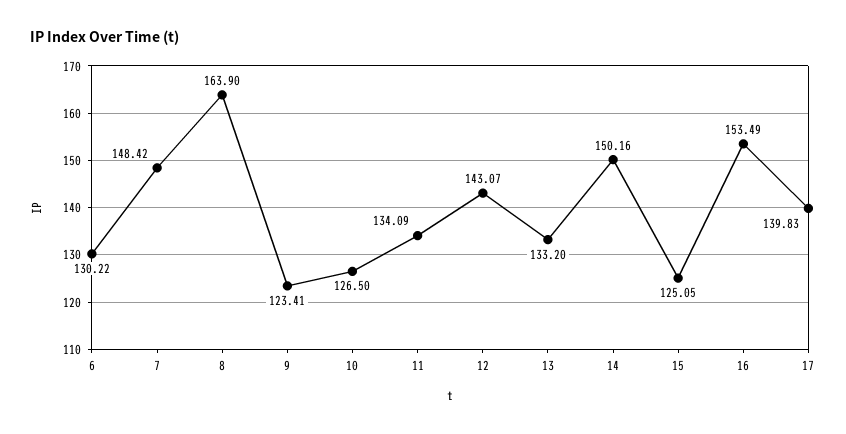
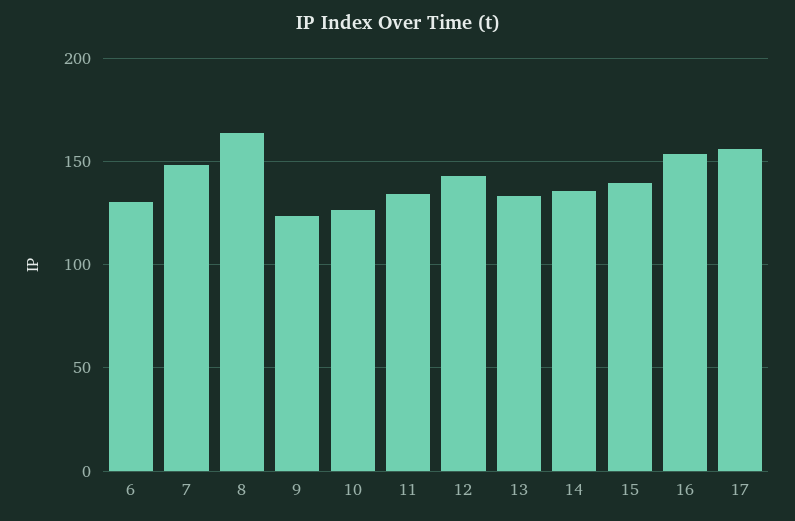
  {
    "6": 130.22,
    "7": 148.42,
    "8": 163.9,
    "9": 123.41,
    "10": 126.5,
    "11": 134.09,
    "12": 143.07,
    "13": 133.2,
-   "14": 150.16,
+   "14": 135,
-   "15": 125.05,
+   "15": 140,
    "16": 153.49,
-   "17": 139.83
+   "17": 155
  }

